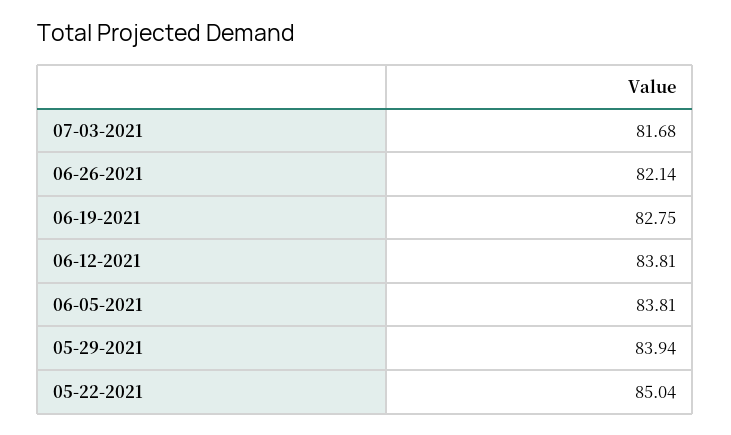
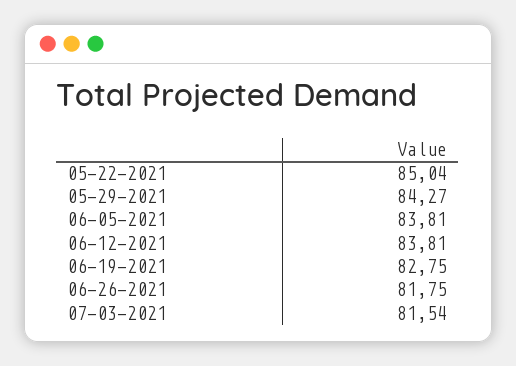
  {
-   "07-03-2021": 81.68,
+   "07-03-2021": 81.54,
-   "06-26-2021": 82.14,
+   "06-26-2021": 81.75,
    "06-19-2021": 82.75,
    "06-12-2021": 83.81,
    "06-05-2021": 83.81,
-   "05-29-2021": 83.94,
+   "05-29-2021": 84.27,
    "05-22-2021": 85.04
  }

